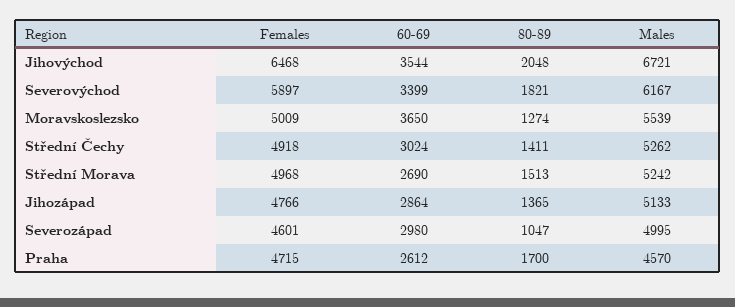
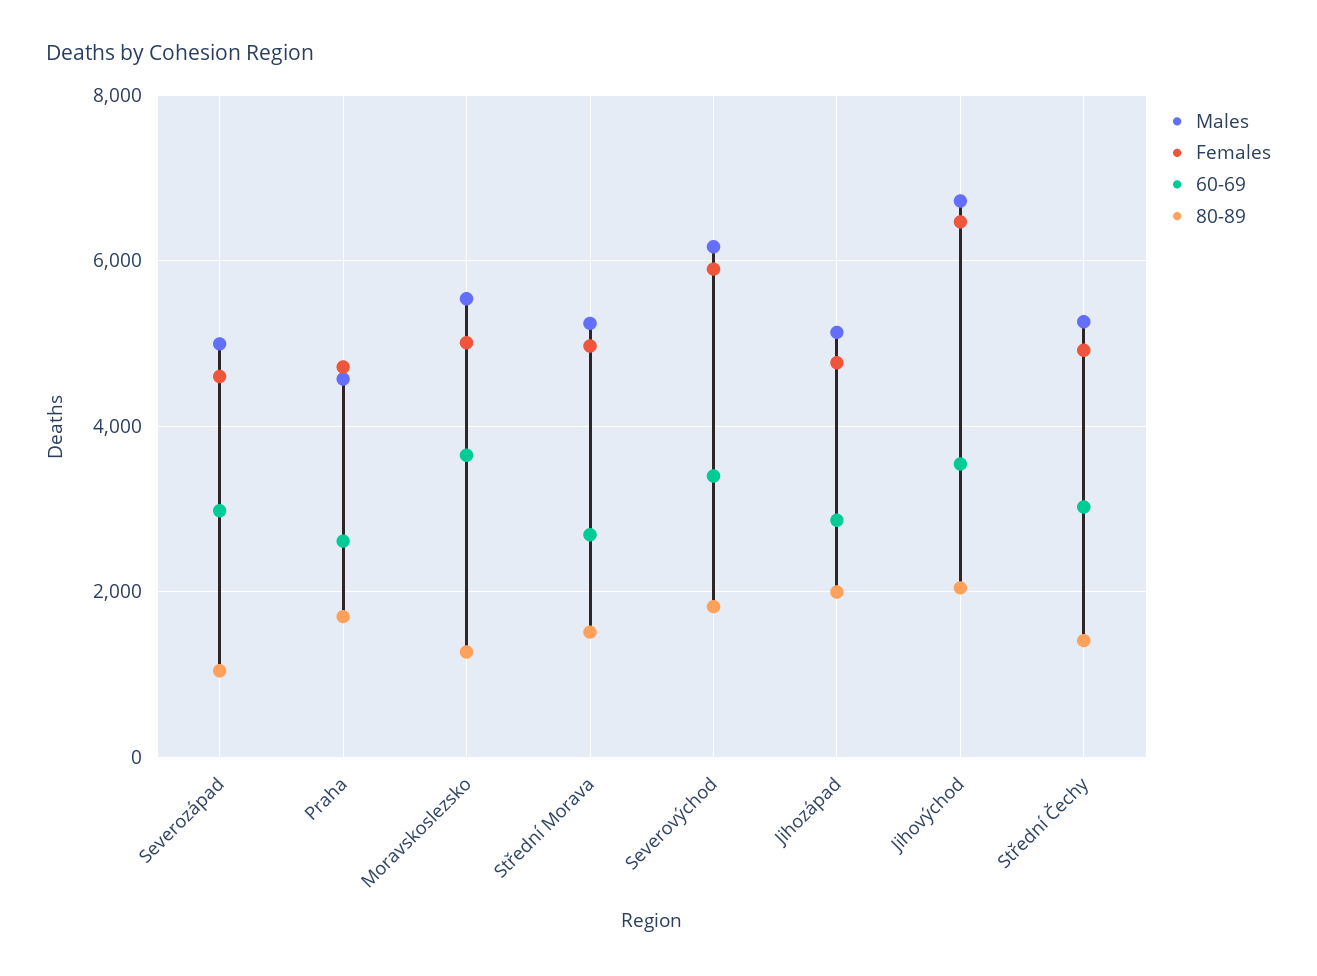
  {
    "Females": {
      "Jihovýchod": 6468,
      "Severovýchod": 5897,
      "Moravskoslezsko": 5009,
      "Střední Čechy": 4918,
      "Střední Morava": 4968,
      "Jihozápad": 4766,
      "Severozápad": 4601,
      "Praha": 4715
    },
    "60-69": {
      "Jihovýchod": 3544,
      "Severovýchod": 3399,
      "Moravskoslezsko": 3650,
      "Střední Čechy": 3024,
      "Střední Morava": 2690,
      "Jihozápad": 2864,
      "Severozápad": 2980,
      "Praha": 2612
    },
    "80-89": {
      "Jihovýchod": 2048,
      "Severovýchod": 1821,
      "Moravskoslezsko": 1274,
      "Střední Čechy": 1411,
      "Střední Morava": 1513,
-     "Jihozápad": 1365,
+     "Jihozápad": 2000,
      "Severozápad": 1047,
      "Praha": 1700
    },
    "Males": {
      "Jihovýchod": 6721,
      "Severovýchod": 6167,
      "Moravskoslezsko": 5539,
      "Střední Čechy": 5262,
      "Střední Morava": 5242,
      "Jihozápad": 5133,
      "Severozápad": 4995,
      "Praha": 4570
    }
  }

